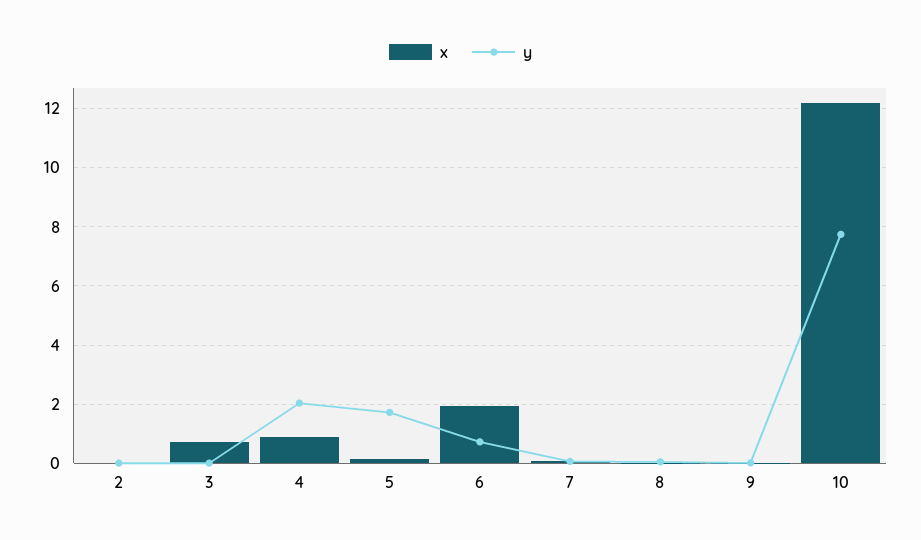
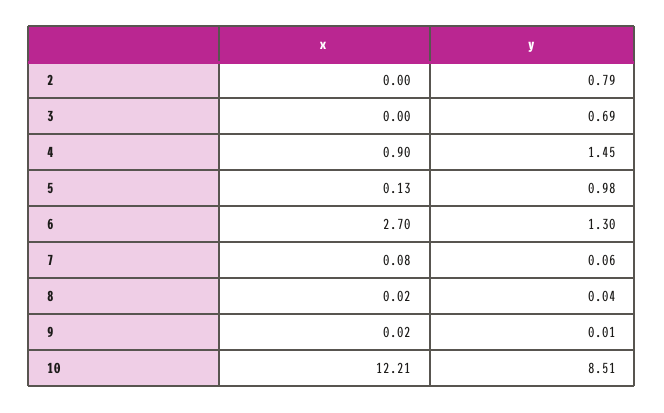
  {
    "x": {
      "2": 0,
-     "3": 0.75,
+     "3": 0,
      "4": 0.9,
      "5": 0.13,
-     "6": 2,
+     "6": 2.7,
      "7": 0.08,
      "8": 0.02,
      "9": 0.02,
      "10": 12.21
    },
    "y": {
-     "2": 0,
+     "2": 0.79,
-     "3": 0,
+     "3": 0.69,
-     "4": 2,
+     "4": 1.45,
-     "5": 1.75,
+     "5": 0.98,
-     "6": 0.75,
+     "6": 1.3,
      "7": 0.06,
      "8": 0.04,
      "9": 0.01,
-     "10": 7.75
+     "10": 8.51
    }
  }

